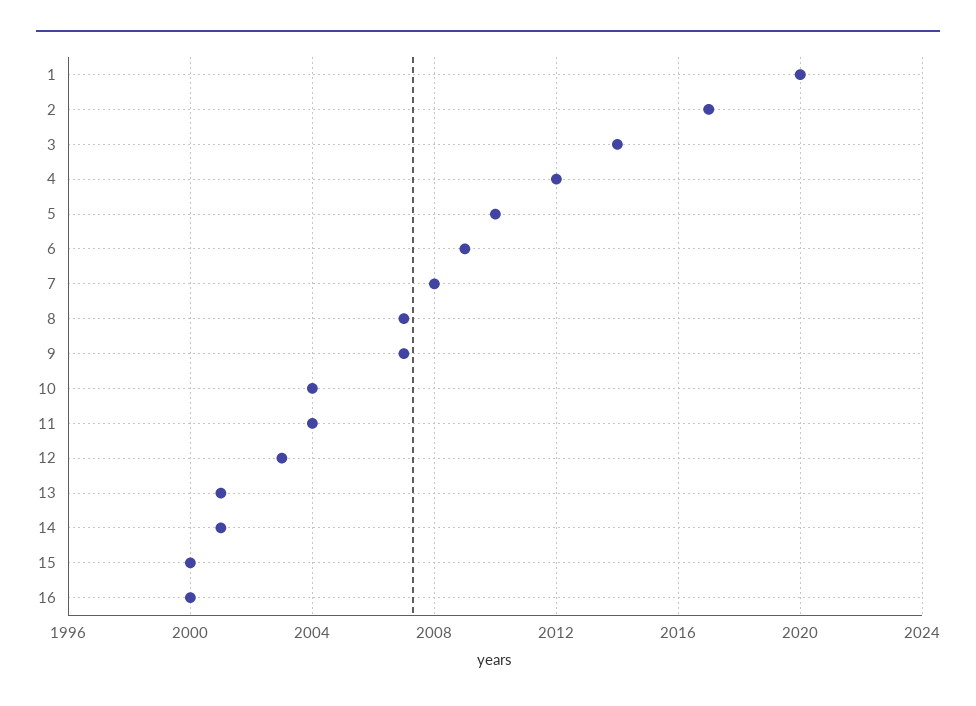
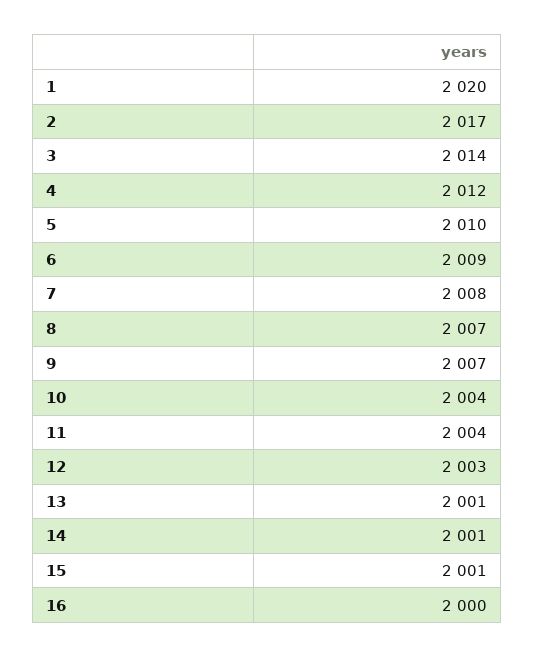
  {
    "1": 2020,
    "2": 2017,
    "3": 2014,
    "4": 2012,
    "5": 2010,
    "6": 2009,
    "7": 2008,
    "8": 2007,
    "9": 2007,
    "10": 2004,
    "11": 2004,
    "12": 2003,
    "13": 2001,
    "14": 2001,
-   "15": 2000,
+   "15": 2001,
    "16": 2000
  }

